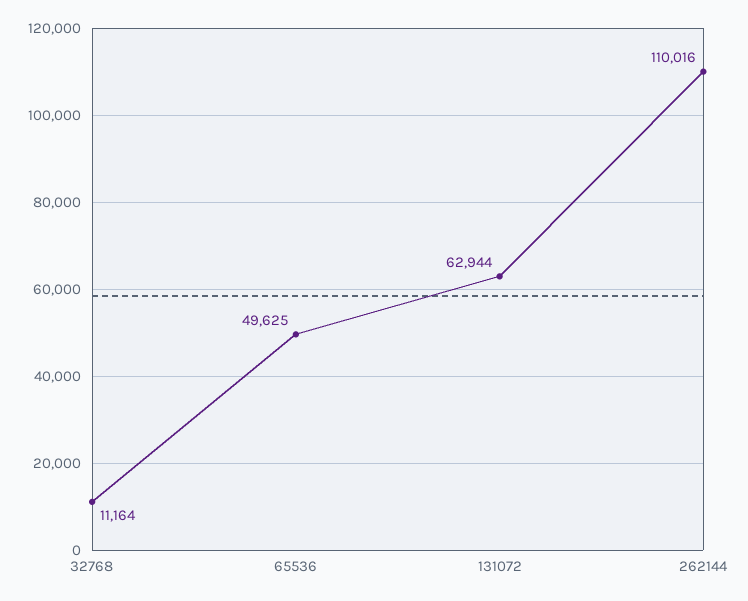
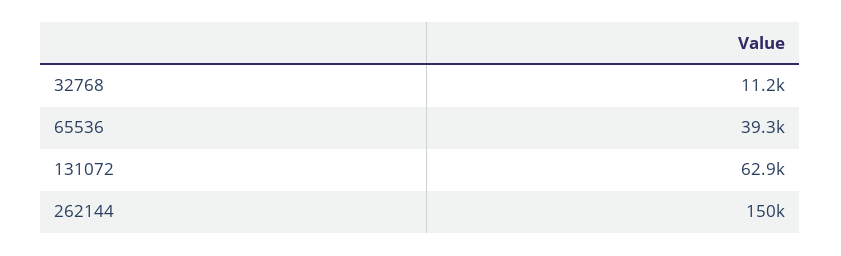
  {
    "32768": 11164,
-   "65536": 49625,
+   "65536": 39300,
    "131072": 62944,
-   "262144": 110016
+   "262144": 150000
  }

